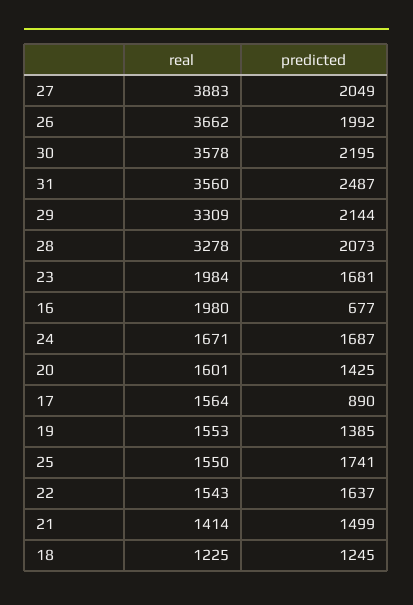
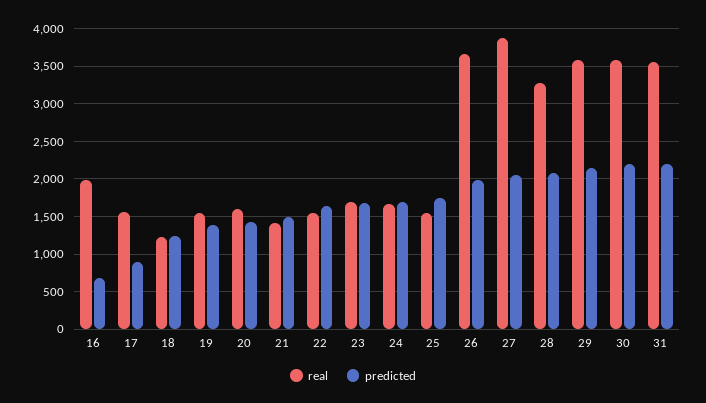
  {
    "real": {
      "27": 3883,
      "26": 3662,
      "30": 3578,
      "31": 3560,
-     "29": 3309,
+     "29": 3600,
      "28": 3278,
-     "23": 1984,
+     "23": 1700,
      "16": 1980,
      "24": 1671,
      "20": 1601,
      "17": 1564,
      "19": 1553,
      "25": 1550,
      "22": 1543,
      "21": 1414,
      "18": 1225
    },
    "predicted": {
      "27": 2049,
      "26": 1992,
      "30": 2195,
-     "31": 2487,
+     "31": 2200,
      "29": 2144,
      "28": 2073,
      "23": 1681,
      "16": 677,
      "24": 1687,
      "20": 1425,
      "17": 890,
      "19": 1385,
      "25": 1741,
      "22": 1637,
      "21": 1499,
      "18": 1245
    }
  }

